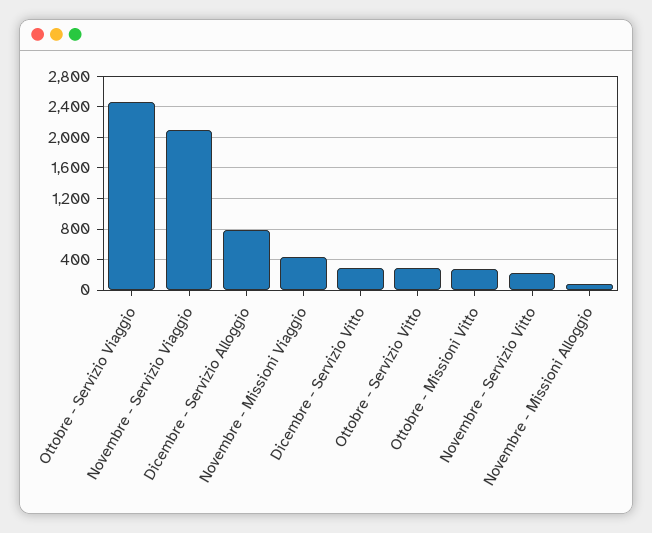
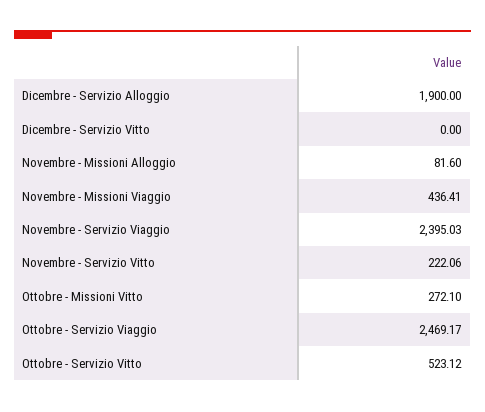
  {
    "Ottobre - Servizio Viaggio": 2469.17,
-   "Novembre - Servizio Viaggio": 2100,
+   "Novembre - Servizio Viaggio": 2395.03,
-   "Dicembre - Servizio Alloggio": 800,
+   "Dicembre - Servizio Alloggio": 1900,
    "Novembre - Missioni Viaggio": 436.41,
-   "Dicembre - Servizio Vitto": 300,
+   "Dicembre - Servizio Vitto": 0,
-   "Ottobre - Servizio Vitto": 300,
+   "Ottobre - Servizio Vitto": 523.12,
    "Ottobre - Missioni Vitto": 272.1,
    "Novembre - Servizio Vitto": 222.06,
    "Novembre - Missioni Alloggio": 81.6
  }

